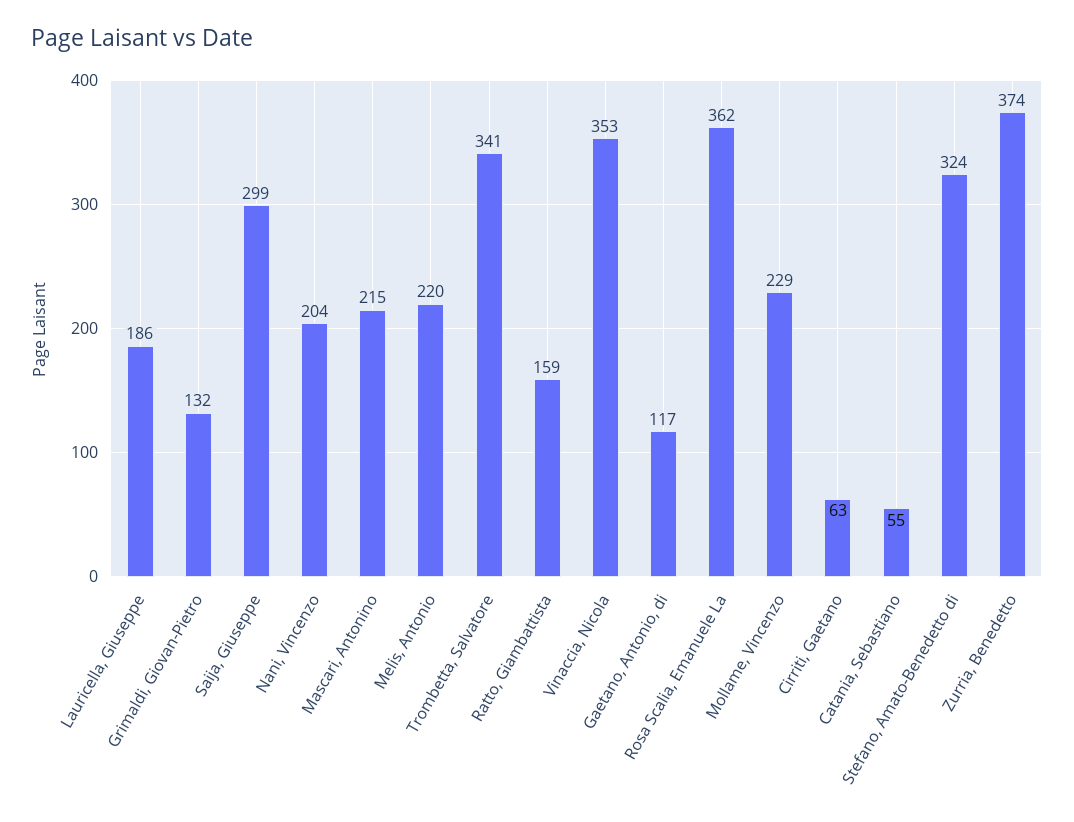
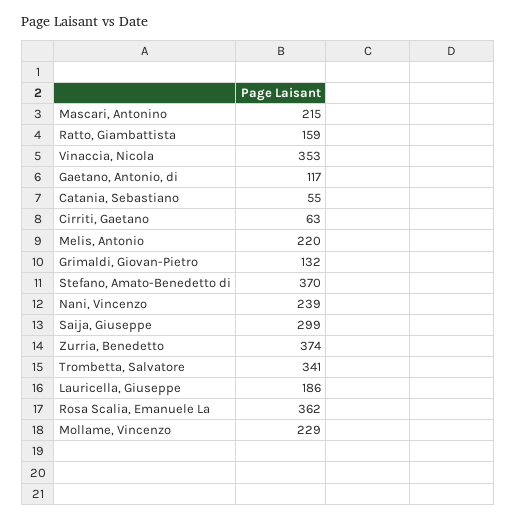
  {
    "Lauricella, Giuseppe": 186,
    "Grimaldi, Giovan-Pietro": 132,
    "Saija, Giuseppe": 299,
-   "Nani, Vincenzo": 204,
+   "Nani, Vincenzo": 239,
    "Mascari, Antonino": 215,
    "Melis, Antonio": 220,
    "Trombetta, Salvatore": 341,
    "Ratto, Giambattista": 159,
    "Vinaccia, Nicola": 353,
    "Gaetano, Antonio, di": 117,
    "Rosa Scalia, Emanuele La": 362,
    "Mollame, Vincenzo": 229,
    "Cirriti, Gaetano": 63,
    "Catania, Sebastiano": 55,
-   "Stefano, Amato-Benedetto di": 324,
+   "Stefano, Amato-Benedetto di": 370,
    "Zurria, Benedetto": 374
  }

